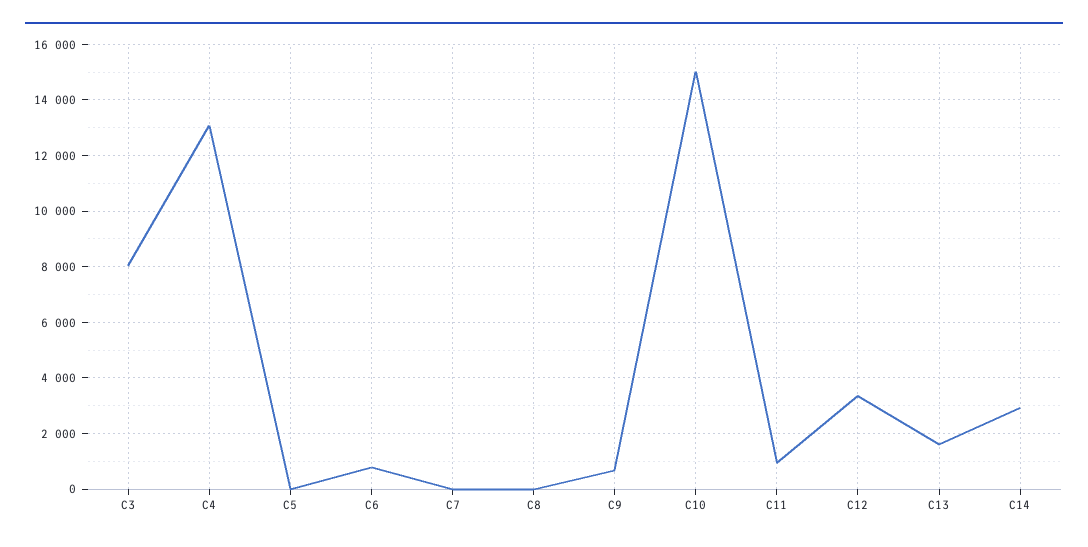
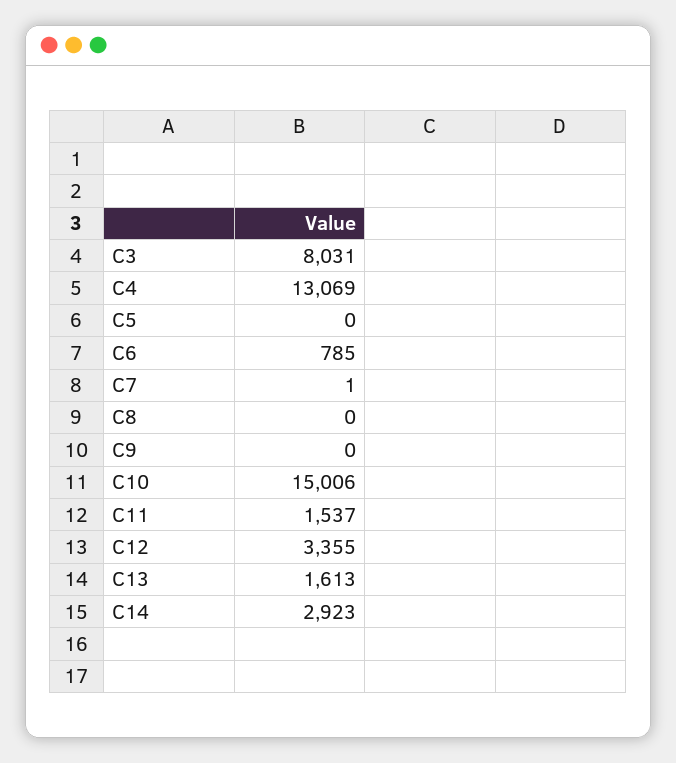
  {
    "C3": 8031,
    "C4": 13069,
    "C5": 0,
    "C6": 785,
    "C7": 1,
    "C8": 0,
-   "C9": 750,
+   "C9": 0,
    "C10": 15006,
-   "C11": 1000,
+   "C11": 1537,
    "C12": 3355,
    "C13": 1613,
    "C14": 2923
  }

